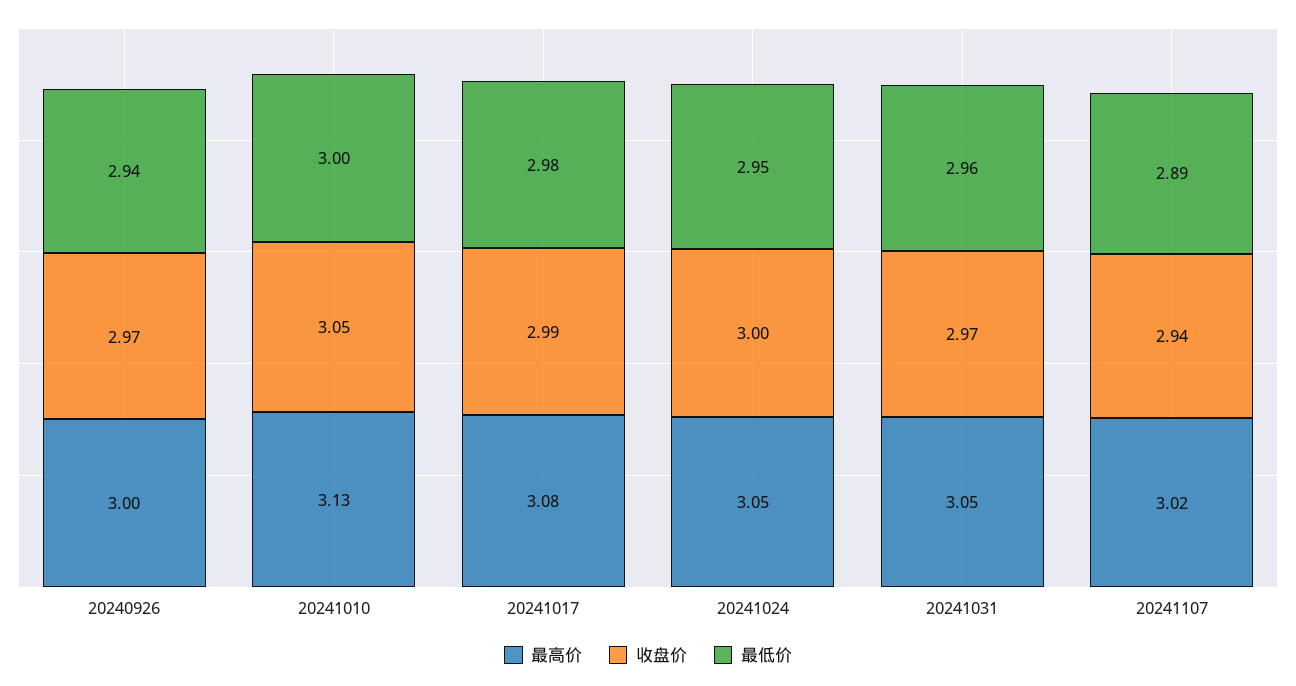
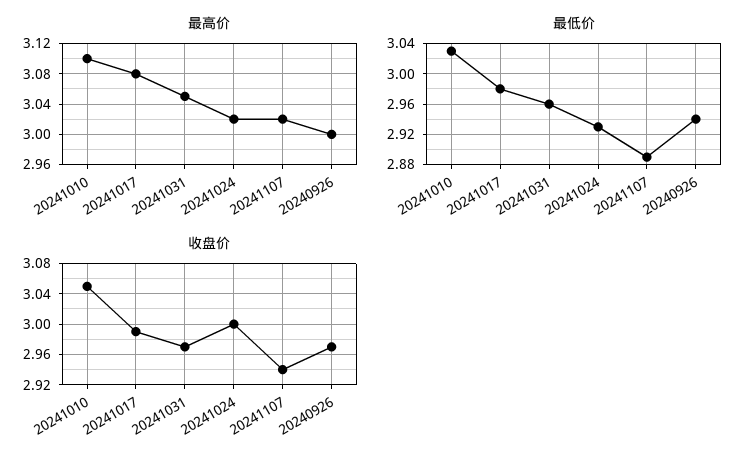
  {
    "最高价": {
      "20240926": 3,
-     "20241010": 3.13,
+     "20241010": 3.1,
      "20241017": 3.08,
-     "20241024": 3.05,
+     "20241024": 3.02,
      "20241031": 3.05,
      "20241107": 3.02
    },
    "收盘价": {
      "20240926": 2.97,
      "20241010": 3.05,
      "20241017": 2.99,
      "20241024": 3,
      "20241031": 2.97,
      "20241107": 2.94
    },
    "最低价": {
      "20240926": 2.94,
-     "20241010": 3,
+     "20241010": 3.03,
      "20241017": 2.98,
-     "20241024": 2.95,
+     "20241024": 2.93,
      "20241031": 2.96,
      "20241107": 2.89
    }
  }

